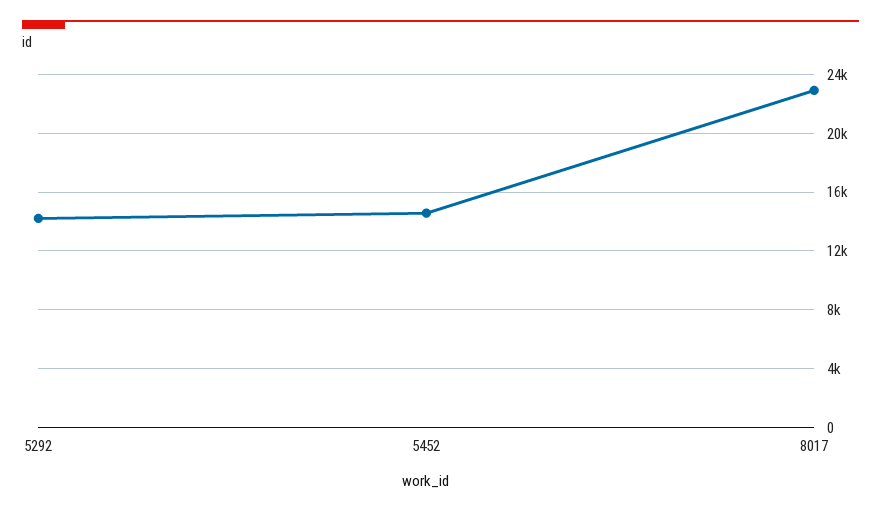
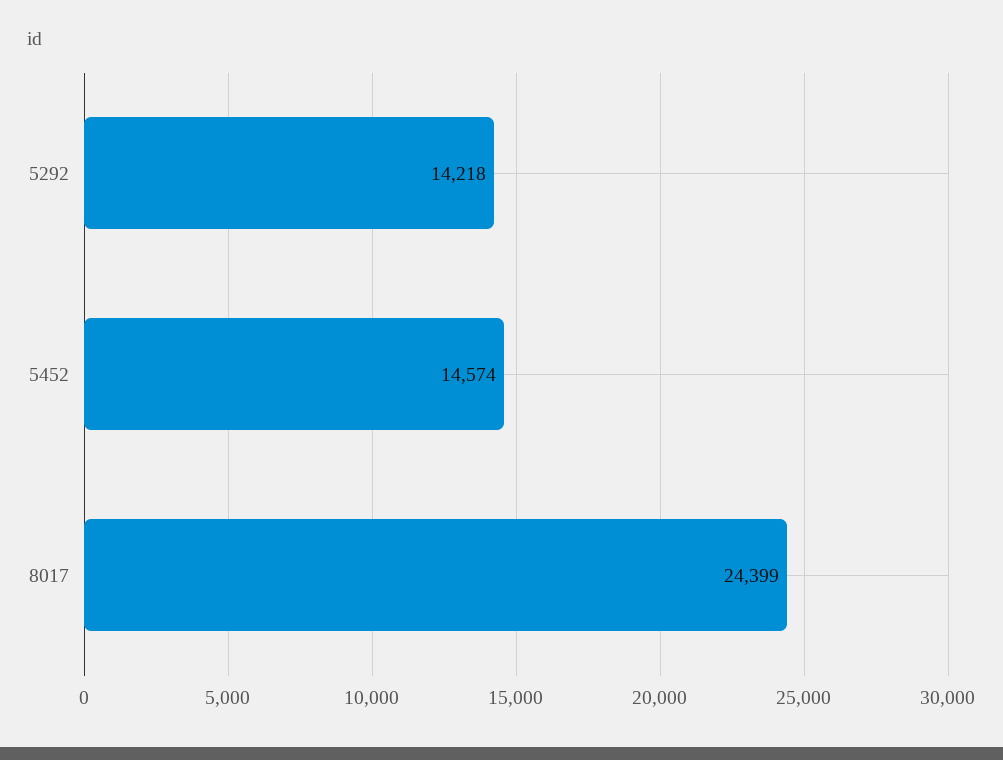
  {
    "5292": 14218,
    "5452": 14574,
-   "8017": 23000
+   "8017": 24399
  }

